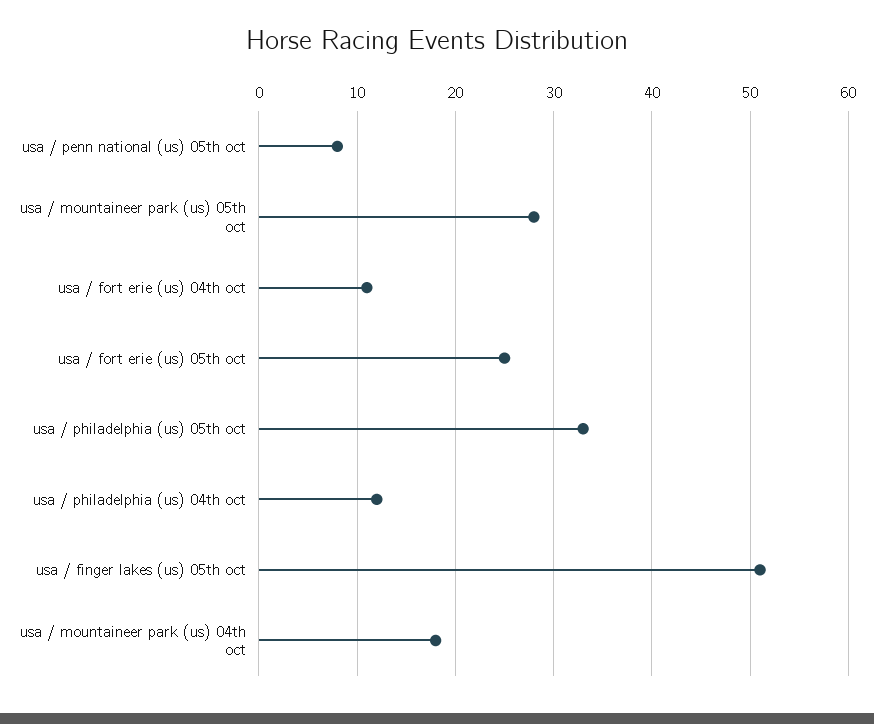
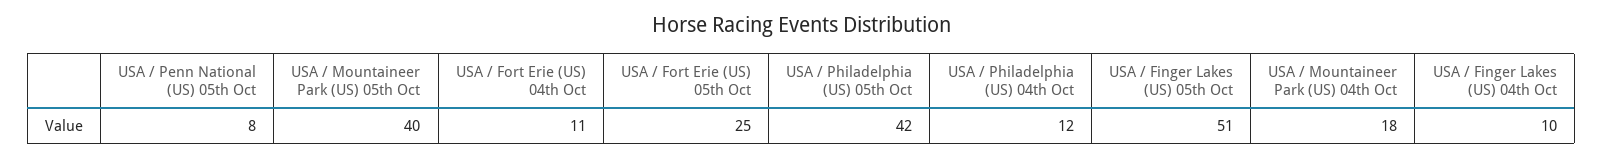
  {
    "usa / penn national (us) 05th oct": 8,
-   "usa / mountaineer park (us) 05th oct": 28,
+   "usa / mountaineer park (us) 05th oct": 40,
    "usa / fort erie (us) 04th oct": 11,
    "usa / fort erie (us) 05th oct": 25,
-   "usa / philadelphia (us) 05th oct": 33,
+   "usa / philadelphia (us) 05th oct": 42,
    "usa / philadelphia (us) 04th oct": 12,
    "usa / finger lakes (us) 05th oct": 51,
-   "usa / mountaineer park (us) 04th oct": 18
+   "usa / mountaineer park (us) 04th oct": 18,
+   "USA / Finger Lakes (US) 04th Oct": 10
  }

